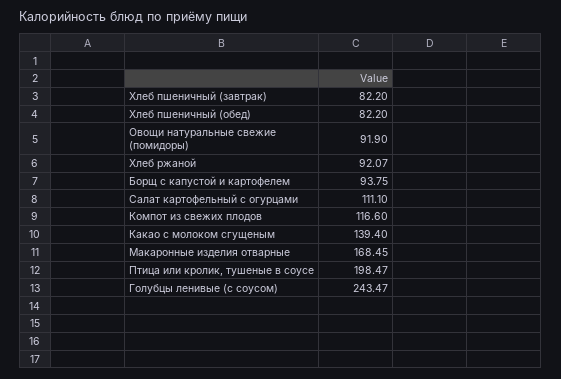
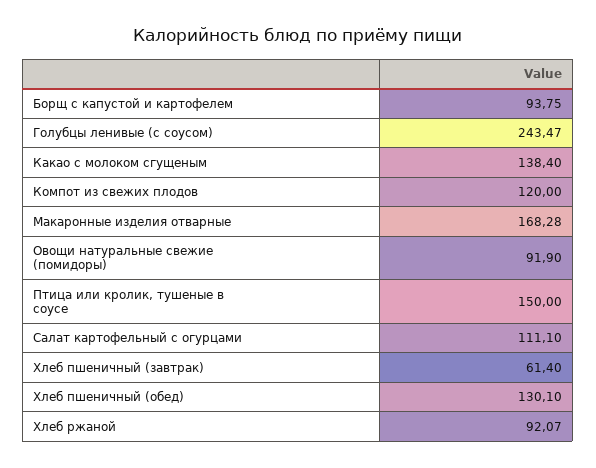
  {
-   "Хлеб пшеничный (завтрак)": 82.2,
+   "Хлеб пшеничный (завтрак)": 61.4,
-   "Хлеб пшеничный (обед)": 82.2,
+   "Хлеб пшеничный (обед)": 130.1,
    "Овощи натуральные свежие (помидоры)": 91.9,
    "Хлеб ржаной": 92.07,
    "Борщ с капустой и картофелем": 93.75,
    "Салат картофельный с огурцами": 111.1,
-   "Компот из свежих плодов": 116.6,
+   "Компот из свежих плодов": 120,
-   "Какао с молоком сгущеным": 139.4,
+   "Какао с молоком сгущеным": 138.4,
-   "Макаронные изделия отварные": 168.45,
+   "Макаронные изделия отварные": 168.28,
-   "Птица или кролик, тушеные в соусе": 198.47,
+   "Птица или кролик, тушеные в соусе": 150,
    "Голубцы ленивые (с соусом)": 243.47
  }

